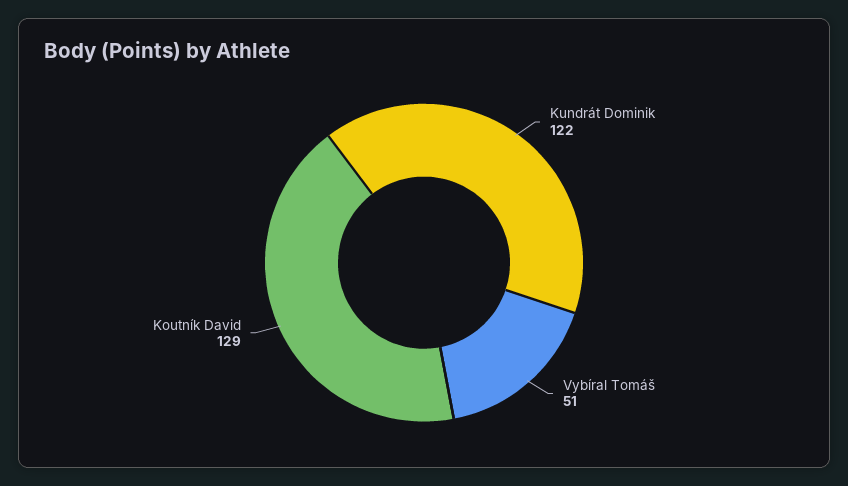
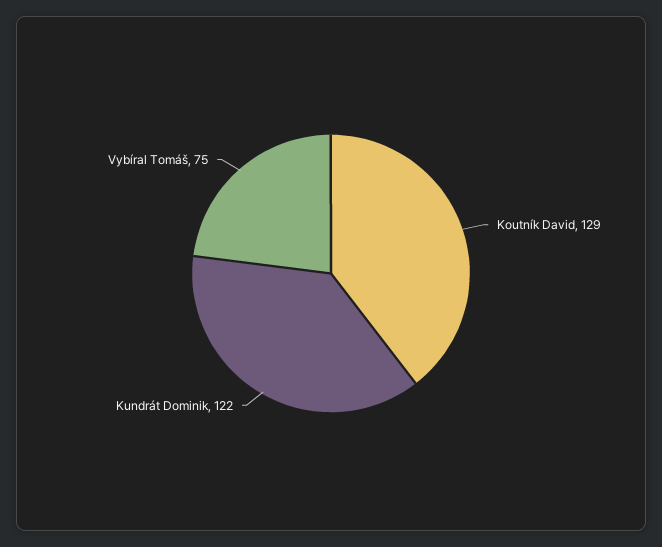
  {
    "Kundrát Dominik": 122,
-   "Vybíral Tomáš": 51,
+   "Vybíral Tomáš": 75,
    "Koutník David": 129
  }

